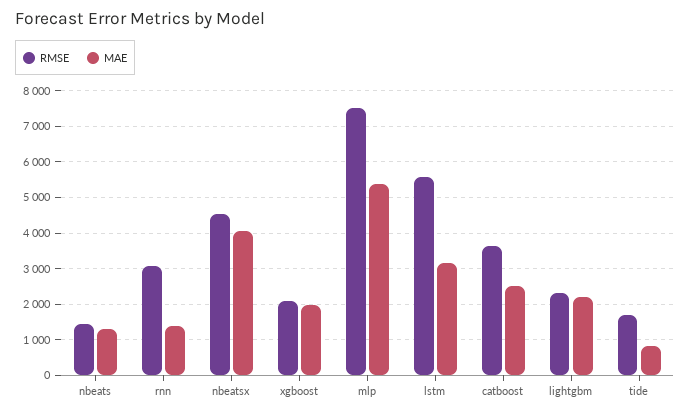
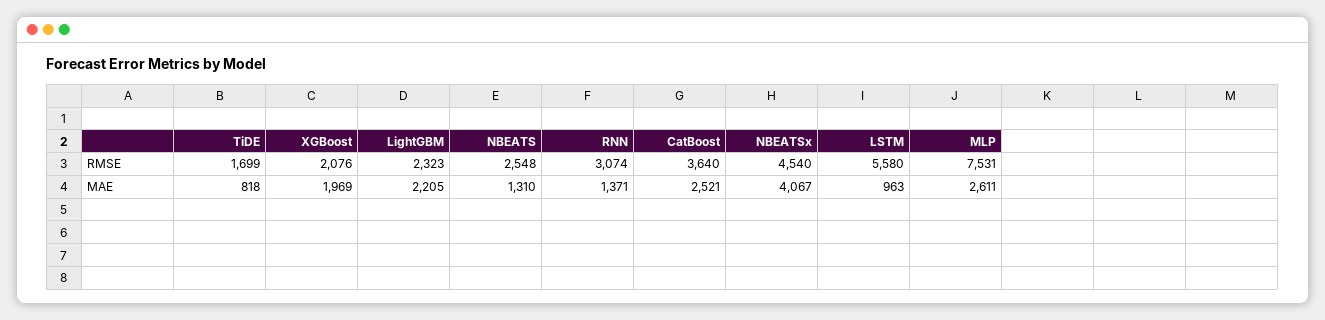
  {
    "RMSE": {
-     "nbeats": 1400,
+     "nbeats": 2548,
      "rnn": 3074,
      "nbeatsx": 4540,
      "xgboost": 2076,
      "mlp": 7531,
      "lstm": 5580,
      "catboost": 3640,
      "lightgbm": 2323,
      "tide": 1699
    },
    "MAE": {
      "nbeats": 1310,
      "rnn": 1371,
      "nbeatsx": 4067,
      "xgboost": 1969,
-     "mlp": 5400,
+     "mlp": 2611,
-     "lstm": 3200,
+     "lstm": 963,
      "catboost": 2521,
      "lightgbm": 2205,
      "tide": 818
    }
  }

